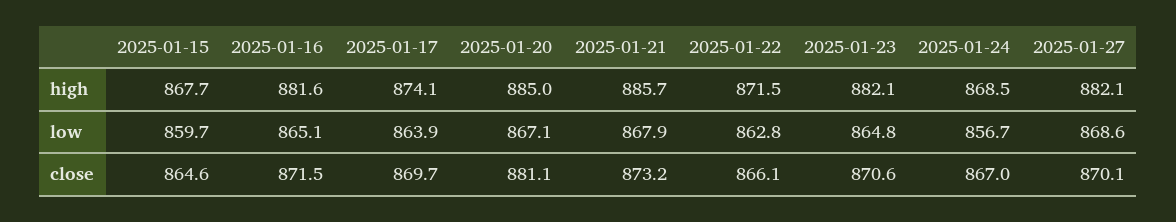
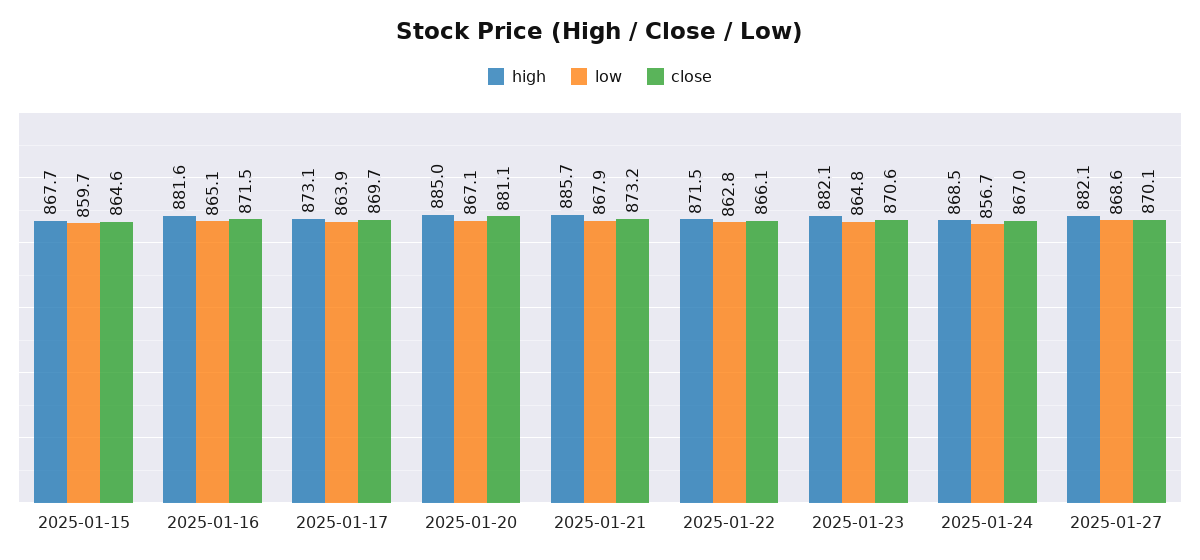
  {
    "high": {
      "2025-01-15": 867.7,
      "2025-01-16": 881.6,
-     "2025-01-17": 874.1,
+     "2025-01-17": 873.1,
      "2025-01-20": 885,
      "2025-01-21": 885.7,
      "2025-01-22": 871.5,
      "2025-01-23": 882.1,
      "2025-01-24": 868.5,
      "2025-01-27": 882.1
    },
    "low": {
      "2025-01-15": 859.7,
      "2025-01-16": 865.1,
      "2025-01-17": 863.9,
      "2025-01-20": 867.1,
      "2025-01-21": 867.9,
      "2025-01-22": 862.8,
      "2025-01-23": 864.8,
      "2025-01-24": 856.7,
      "2025-01-27": 868.6
    },
    "close": {
      "2025-01-15": 864.6,
      "2025-01-16": 871.5,
      "2025-01-17": 869.7,
      "2025-01-20": 881.1,
      "2025-01-21": 873.2,
      "2025-01-22": 866.1,
      "2025-01-23": 870.6,
      "2025-01-24": 867,
      "2025-01-27": 870.1
    }
  }

